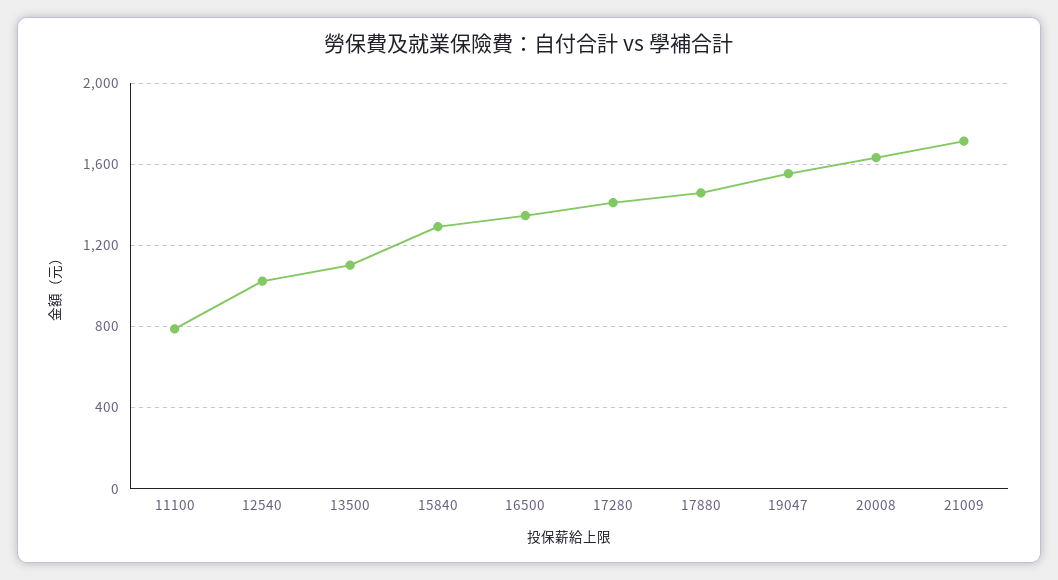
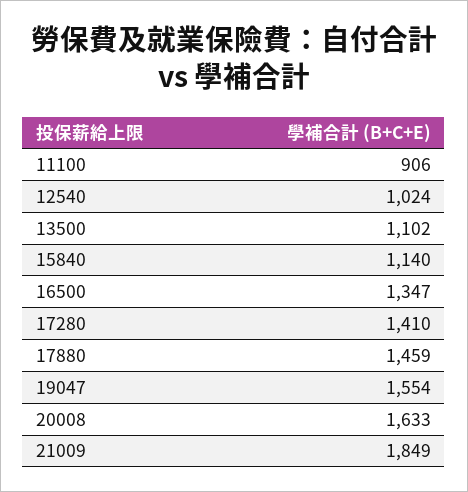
  {
-   "11100": 800,
+   "11100": 906,
    "12540": 1024,
    "13500": 1102,
-   "15840": 1300,
+   "15840": 1140,
    "16500": 1347,
    "17280": 1410,
    "17880": 1459,
    "19047": 1554,
    "20008": 1633,
-   "21009": 1700
+   "21009": 1849
  }

